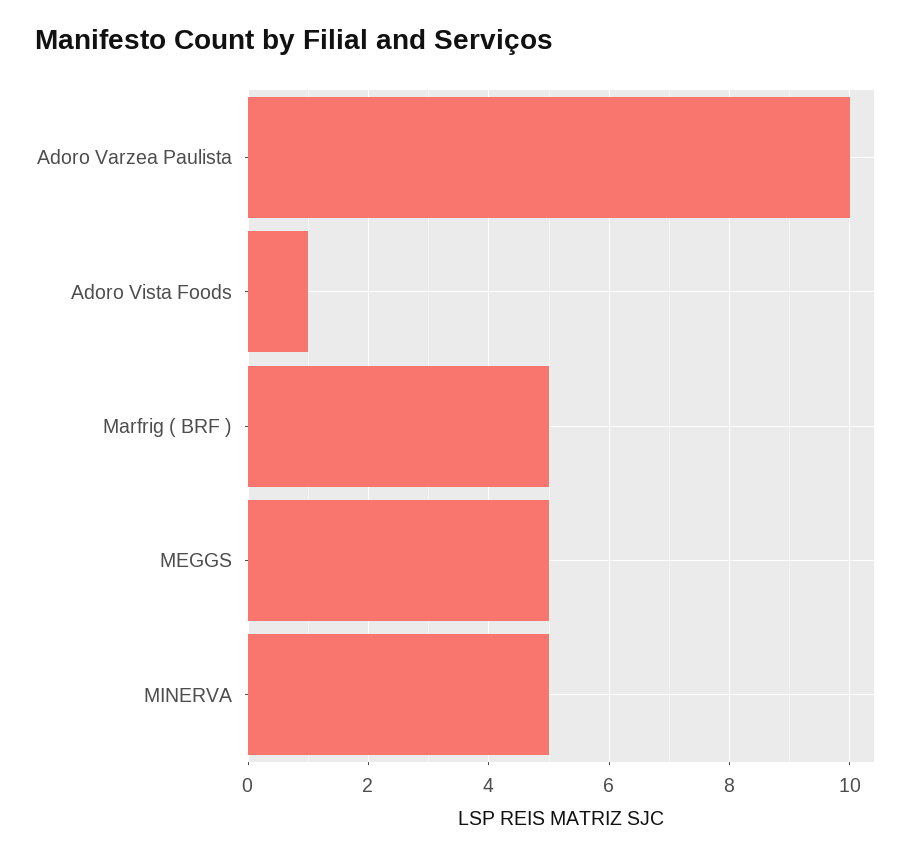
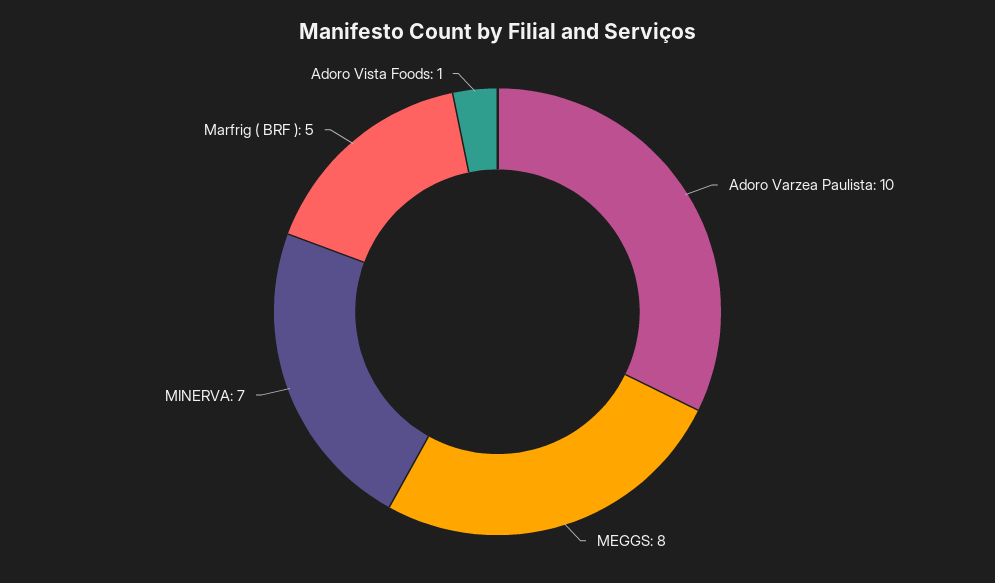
  {
    "Adoro Varzea Paulista": 10,
    "Adoro Vista Foods": 1,
    "Marfrig ( BRF )": 5,
-   "MEGGS": 5,
+   "MEGGS": 8,
-   "MINERVA": 5
+   "MINERVA": 7
  }

